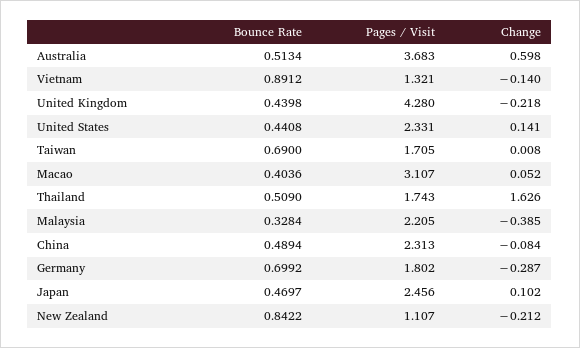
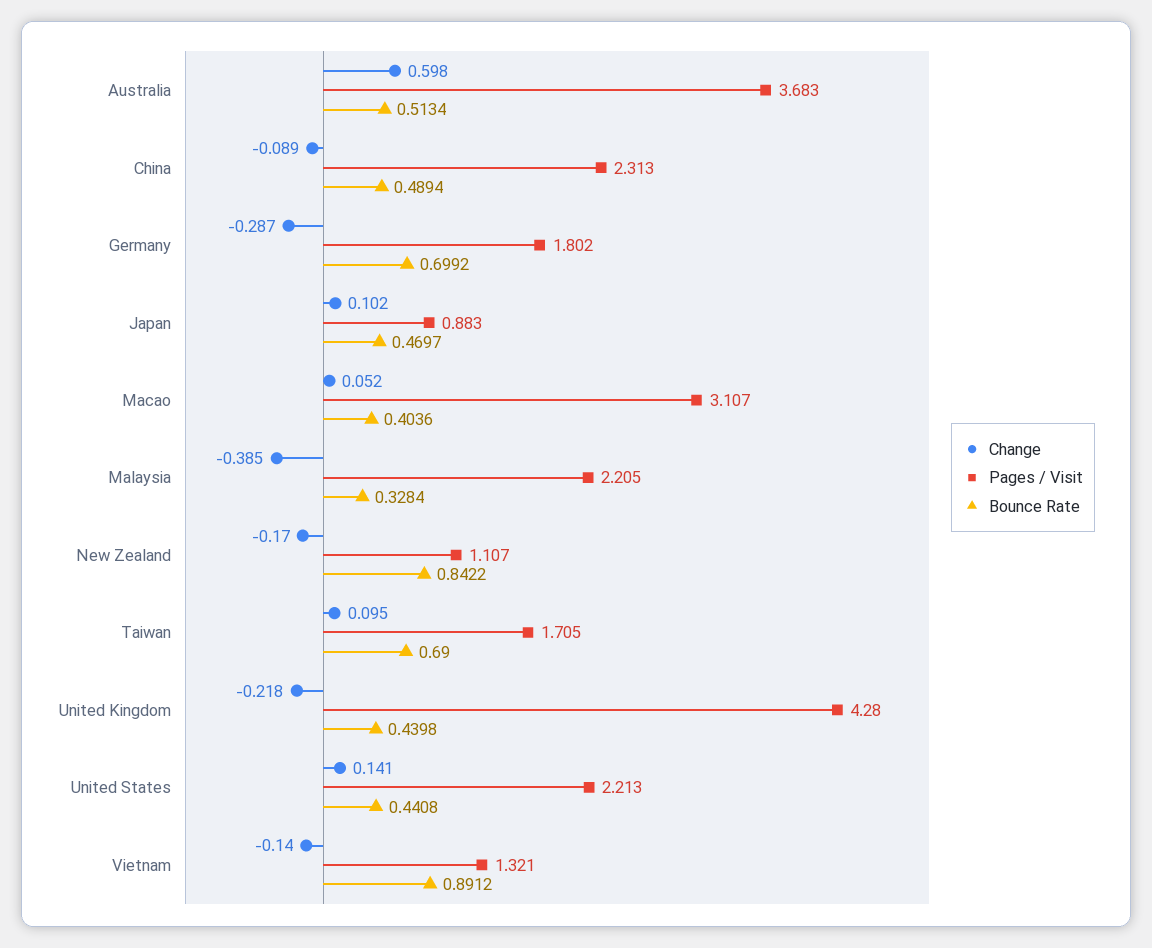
  {
    "Bounce Rate": {
      "Australia": 0.5134,
      "Vietnam": 0.8912,
      "United Kingdom": 0.4398,
      "United States": 0.4408,
      "Taiwan": 0.69,
      "Macao": 0.4036,
-     "Thailand": 0.509,
      "Malaysia": 0.3284,
      "China": 0.4894,
      "Germany": 0.6992,
      "Japan": 0.4697,
      "New Zealand": 0.8422
    },
    "Pages / Visit": {
      "Australia": 3.683,
      "Vietnam": 1.321,
      "United Kingdom": 4.28,
-     "United States": 2.331,
+     "United States": 2.213,
      "Taiwan": 1.705,
      "Macao": 3.107,
-     "Thailand": 1.743,
      "Malaysia": 2.205,
      "China": 2.313,
      "Germany": 1.802,
-     "Japan": 2.456,
+     "Japan": 0.883,
      "New Zealand": 1.107
    },
    "Change": {
      "Australia": 0.598,
      "Vietnam": -0.14,
      "United Kingdom": -0.218,
      "United States": 0.141,
-     "Taiwan": 0.008,
+     "Taiwan": 0.095,
      "Macao": 0.052,
-     "Thailand": 1.626,
      "Malaysia": -0.385,
-     "China": -0.084,
+     "China": -0.089,
      "Germany": -0.287,
      "Japan": 0.102,
-     "New Zealand": -0.212
+     "New Zealand": -0.17
    }
  }

